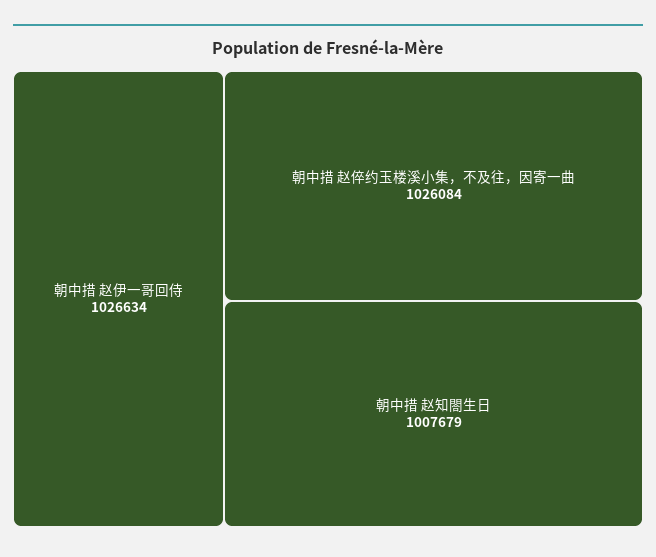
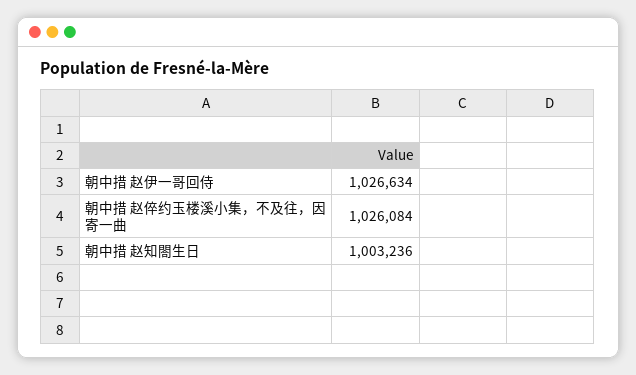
  {
    "朝中措 赵伊一哥回侍": 1026634,
    "朝中措 赵倅约玉楼溪小集，不及往，因寄一曲": 1026084,
-   "朝中措 赵知閤生日": 1007679
+   "朝中措 赵知閤生日": 1003236
  }

